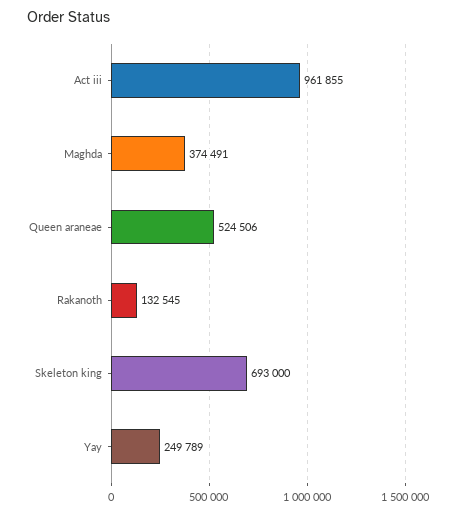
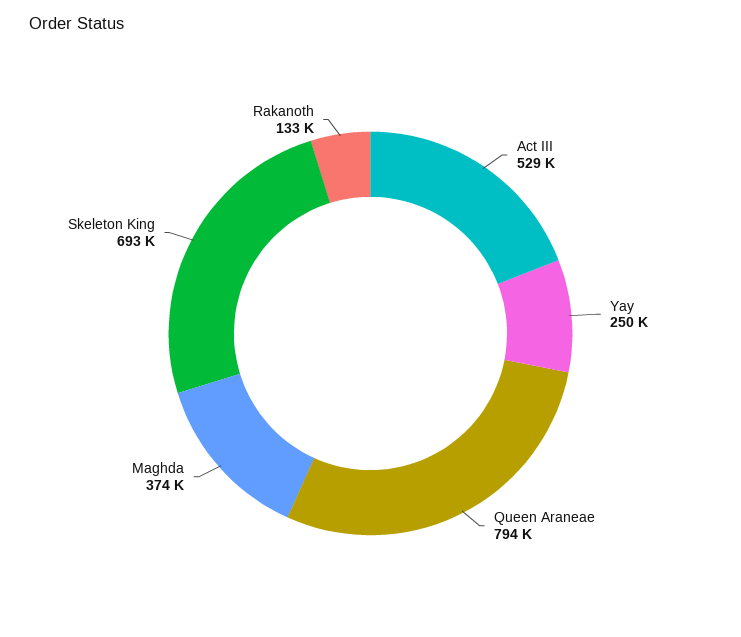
  {
-   "Act iii": 961855,
+   "Act iii": 529000,
    "Maghda": 374491,
-   "Queen araneae": 524506,
+   "Queen araneae": 794000,
    "Rakanoth": 132545,
    "Skeleton king": 693000,
    "Yay": 249789
  }

